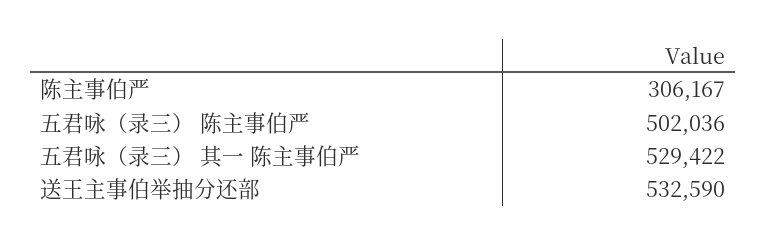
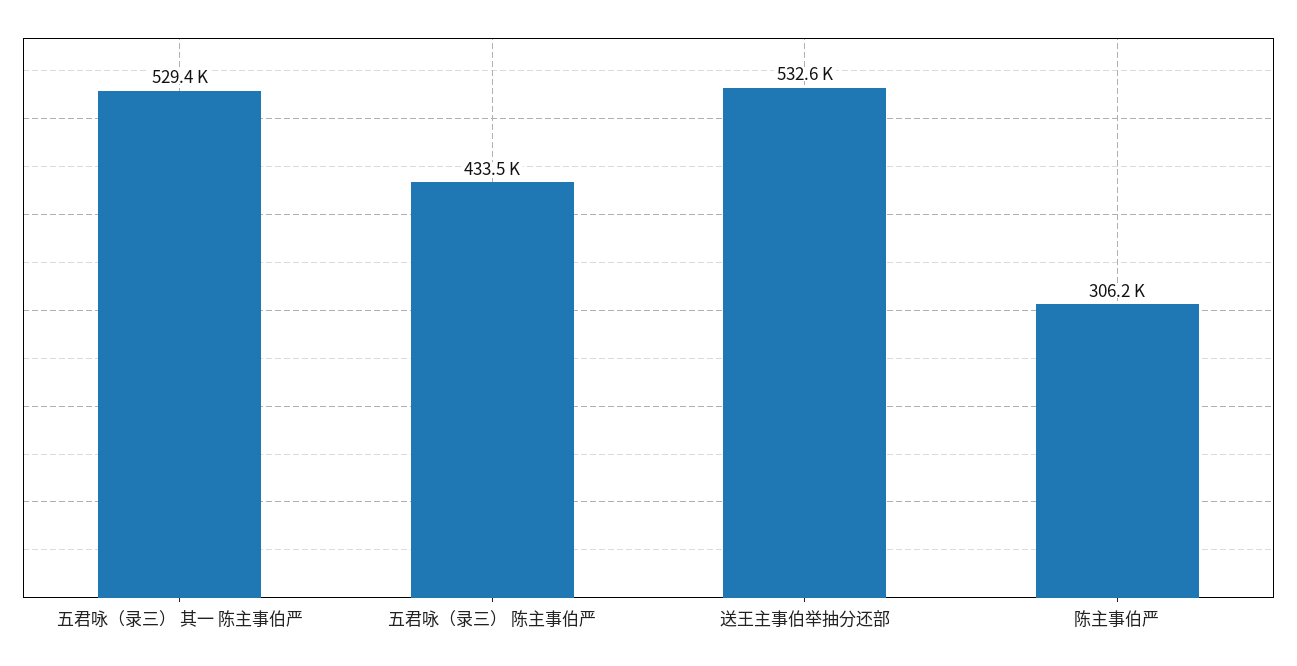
  {
    "陈主事伯严": 306167,
-   "五君咏（录三） 陈主事伯严": 502036,
+   "五君咏（录三） 陈主事伯严": 433500,
    "五君咏（录三） 其一 陈主事伯严": 529422,
    "送王主事伯举抽分还部": 532590
  }

